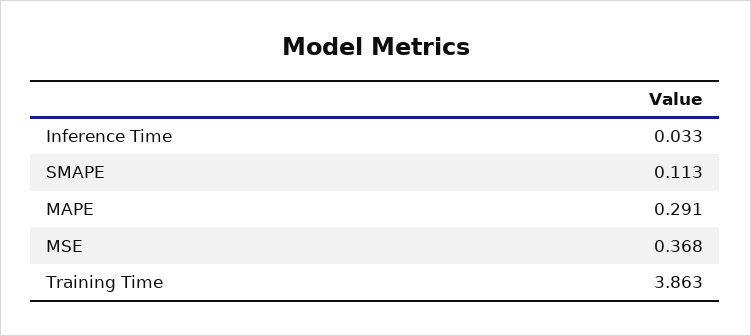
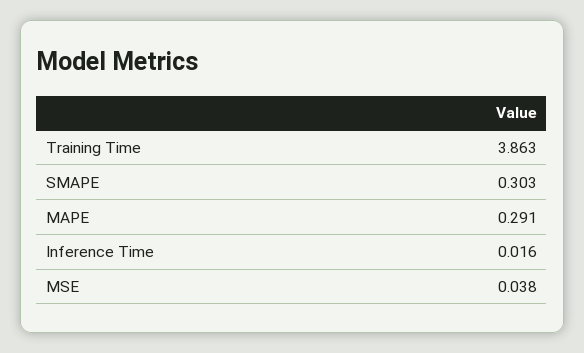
  {
-   "Inference Time": 0.033,
+   "Inference Time": 0.016,
-   "SMAPE": 0.113,
+   "SMAPE": 0.303,
    "MAPE": 0.291,
-   "MSE": 0.368,
+   "MSE": 0.038,
    "Training Time": 3.863
  }

